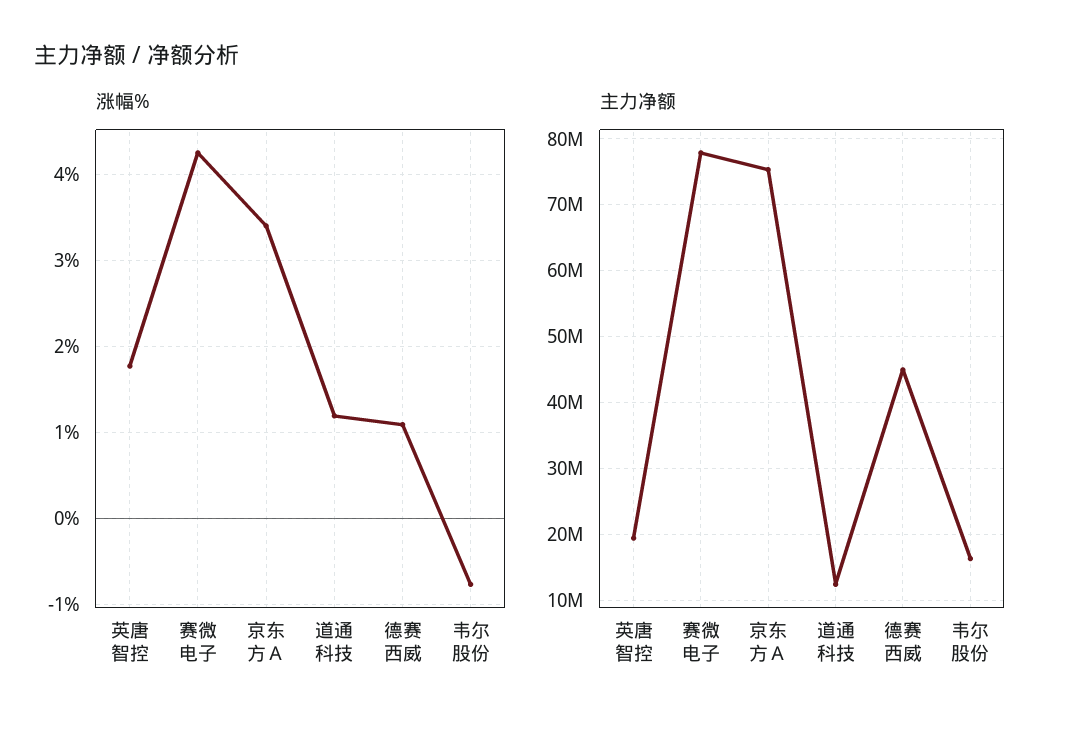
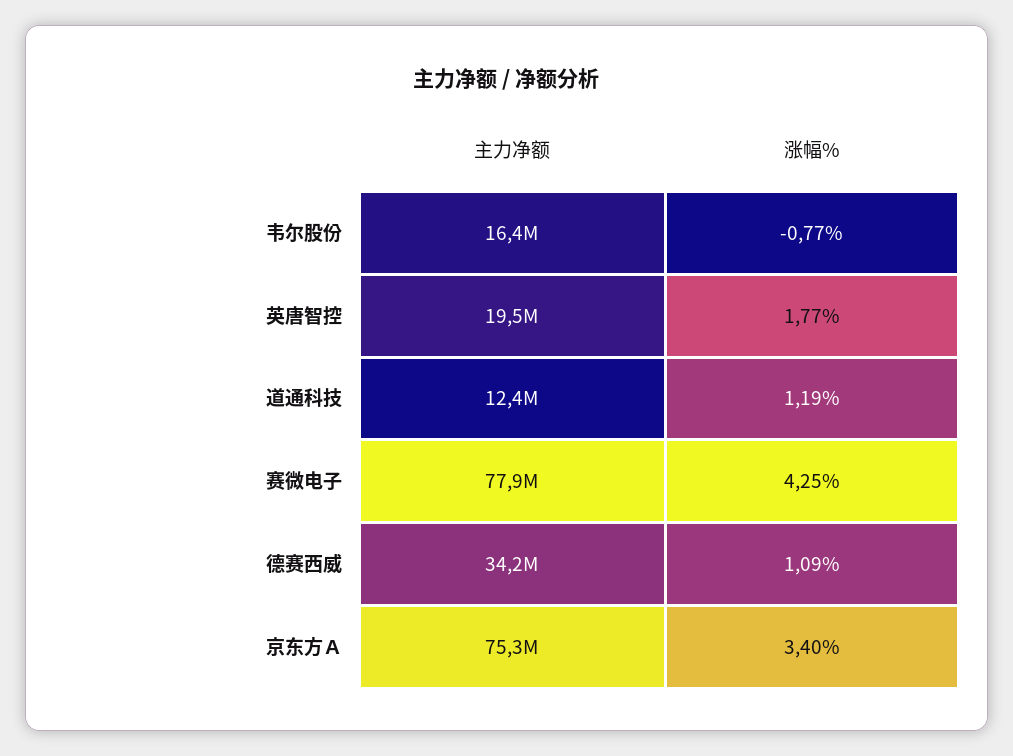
  {
    "涨幅%": {
      "英唐智控": 1.77,
      "赛微电子": 4.25,
      "京东方Ａ": 3.4,
      "道通科技": 1.19,
      "德赛西威": 1.09,
      "韦尔股份": -0.77
    },
    "主力净额": {
      "英唐智控": 19500000,
      "赛微电子": 77900000,
      "京东方Ａ": 75300000,
      "道通科技": 12400000,
-     "德赛西威": 45000000,
+     "德赛西威": 34200000,
      "韦尔股份": 16400000
    }
  }

